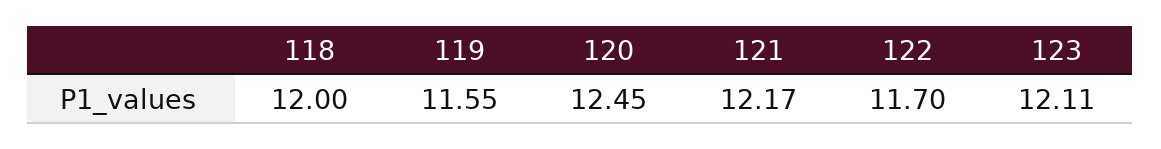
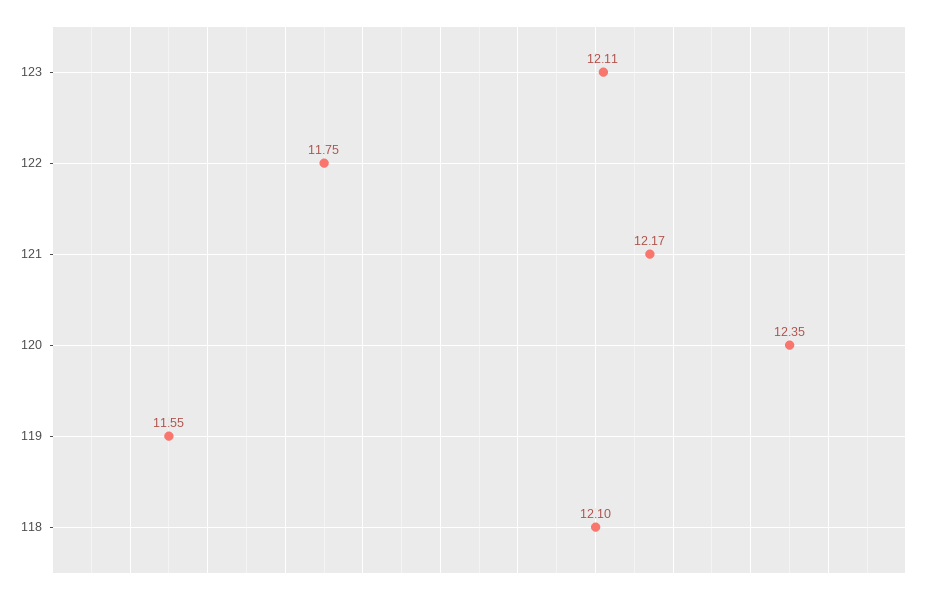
  {
-   "118": 12,
+   "118": 12.1,
    "119": 11.55,
-   "120": 12.45,
+   "120": 12.35,
    "121": 12.17,
-   "122": 11.7,
+   "122": 11.75,
    "123": 12.11
  }

